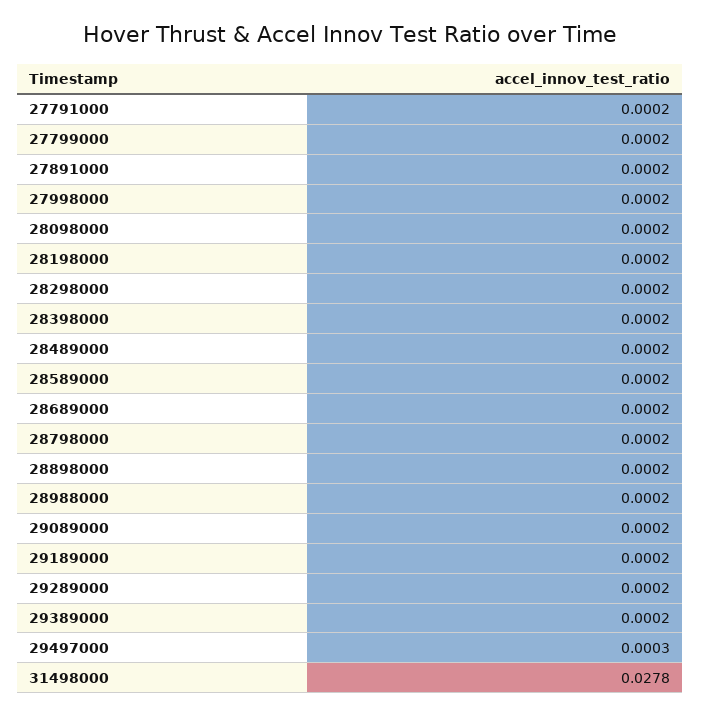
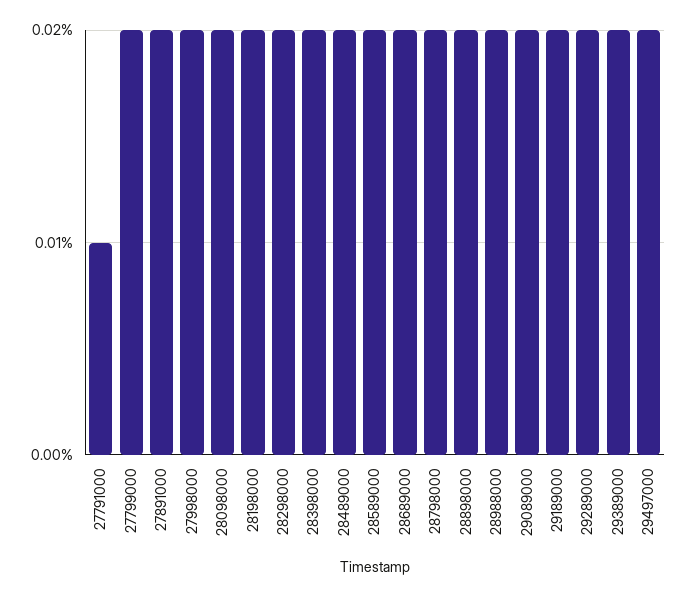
  {
-   "27791000": 0.0002,
+   "27791000": 0.0001,
    "27799000": 0.0002,
    "27891000": 0.0002,
    "27998000": 0.0002,
    "28098000": 0.0002,
    "28198000": 0.0002,
    "28298000": 0.0002,
    "28398000": 0.0002,
    "28489000": 0.0002,
    "28589000": 0.0002,
    "28689000": 0.0002,
    "28798000": 0.0002,
    "28898000": 0.0002,
    "28988000": 0.0002,
    "29089000": 0.0002,
    "29189000": 0.0002,
    "29289000": 0.0002,
    "29389000": 0.0002,
-   "29497000": 0.0003,
+   "29497000": 0.0002
-   "31498000": 0.0278
  }

